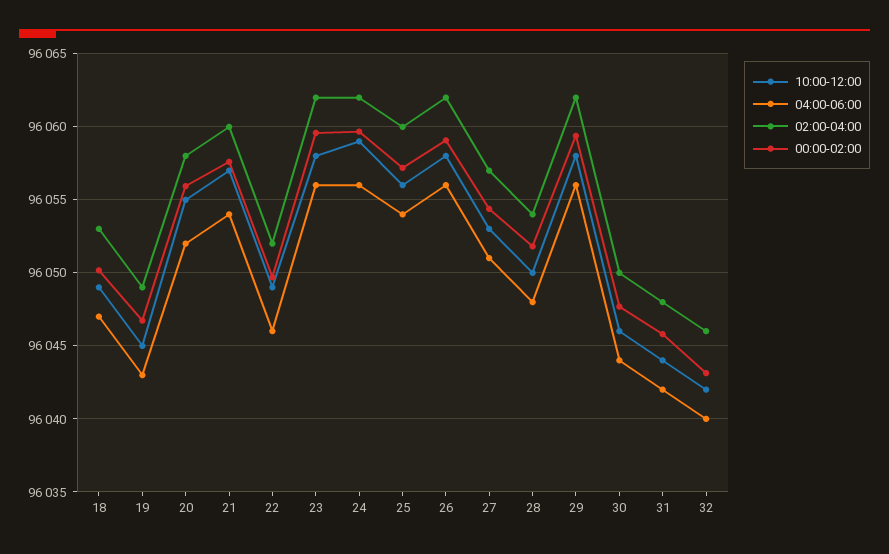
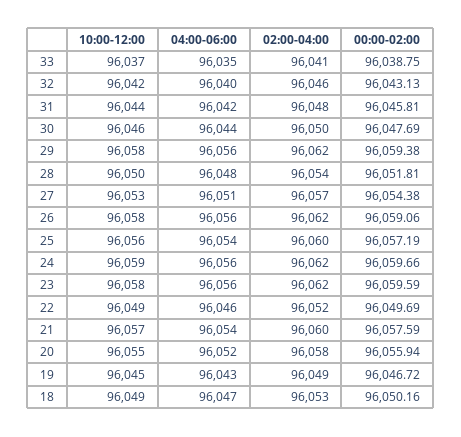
  {
    "10:00-12:00": {
      "18": 96049,
      "19": 96045,
      "20": 96055,
      "21": 96057,
      "22": 96049,
      "23": 96058,
      "24": 96059,
      "25": 96056,
      "26": 96058,
      "27": 96053,
      "28": 96050,
      "29": 96058,
      "30": 96046,
      "31": 96044,
-     "32": 96042
+     "32": 96042,
+     "33": 96037
    },
    "04:00-06:00": {
      "18": 96047,
      "19": 96043,
      "20": 96052,
      "21": 96054,
      "22": 96046,
      "23": 96056,
      "24": 96056,
      "25": 96054,
      "26": 96056,
      "27": 96051,
      "28": 96048,
      "29": 96056,
      "30": 96044,
      "31": 96042,
-     "32": 96040
+     "32": 96040,
+     "33": 96035
    },
    "02:00-04:00": {
      "18": 96053,
      "19": 96049,
      "20": 96058,
      "21": 96060,
      "22": 96052,
      "23": 96062,
      "24": 96062,
      "25": 96060,
      "26": 96062,
      "27": 96057,
      "28": 96054,
      "29": 96062,
      "30": 96050,
      "31": 96048,
-     "32": 96046
+     "32": 96046,
+     "33": 96041
    },
    "00:00-02:00": {
      "18": 96050.16,
      "19": 96046.72,
      "20": 96055.94,
      "21": 96057.59,
      "22": 96049.69,
      "23": 96059.59,
      "24": 96059.66,
      "25": 96057.19,
      "26": 96059.06,
      "27": 96054.38,
      "28": 96051.81,
      "29": 96059.38,
      "30": 96047.69,
      "31": 96045.81,
-     "32": 96043.13
+     "32": 96043.13,
+     "33": 96038.75
    }
  }

